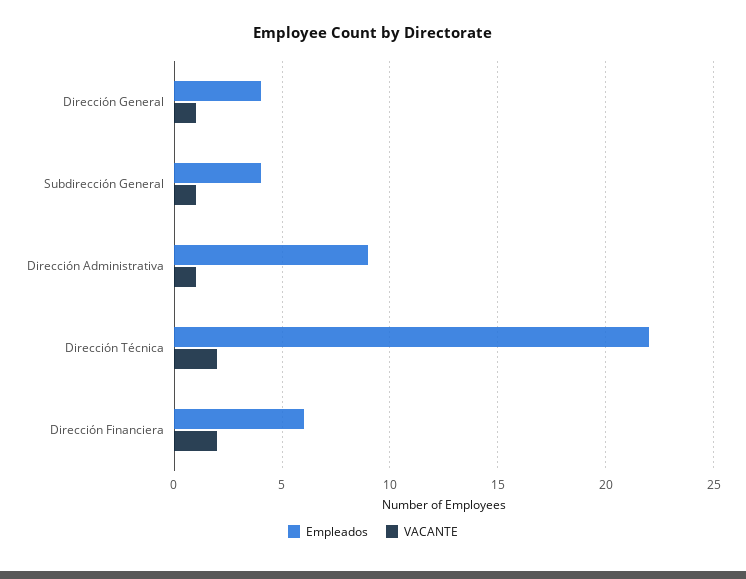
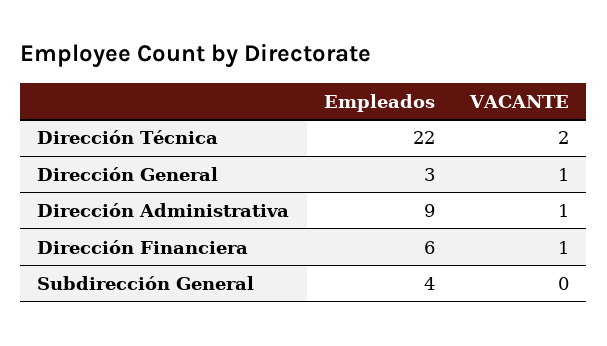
  {
    "Empleados": {
-     "Dirección General": 4,
+     "Dirección General": 3,
      "Subdirección General": 4,
      "Dirección Administrativa": 9,
      "Dirección Técnica": 22,
      "Dirección Financiera": 6
    },
    "VACANTE": {
      "Dirección General": 1,
-     "Subdirección General": 1,
+     "Subdirección General": 0,
      "Dirección Administrativa": 1,
      "Dirección Técnica": 2,
-     "Dirección Financiera": 2
+     "Dirección Financiera": 1
    }
  }

